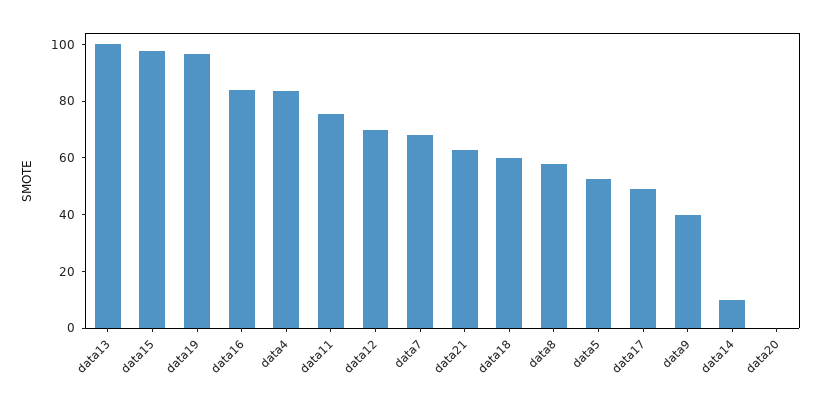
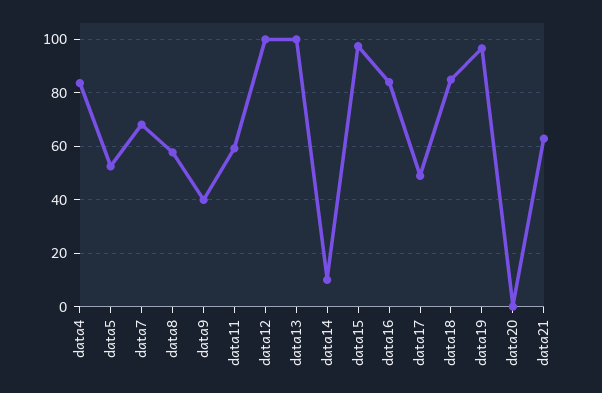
  {
    "data13": 100,
    "data15": 97.5,
    "data19": 97.5,
    "data16": 85,
    "data4": 82.5,
-   "data11": 75,
+   "data11": 60,
-   "data12": 70,
+   "data12": 100,
    "data7": 67.5,
    "data21": 62.5,
-   "data18": 60,
+   "data18": 85,
    "data8": 57.5,
    "data5": 52.5,
    "data17": 50,
    "data9": 40,
    "data14": 10,
    "data20": 0
  }

